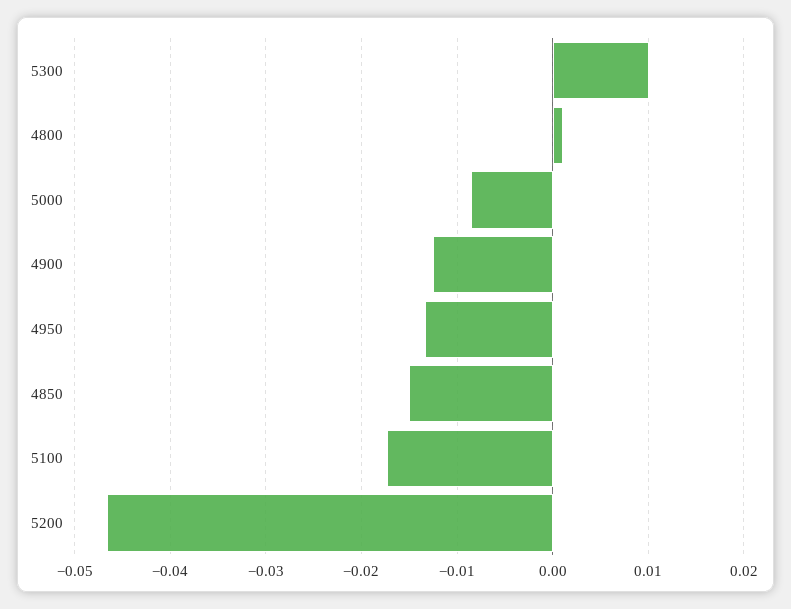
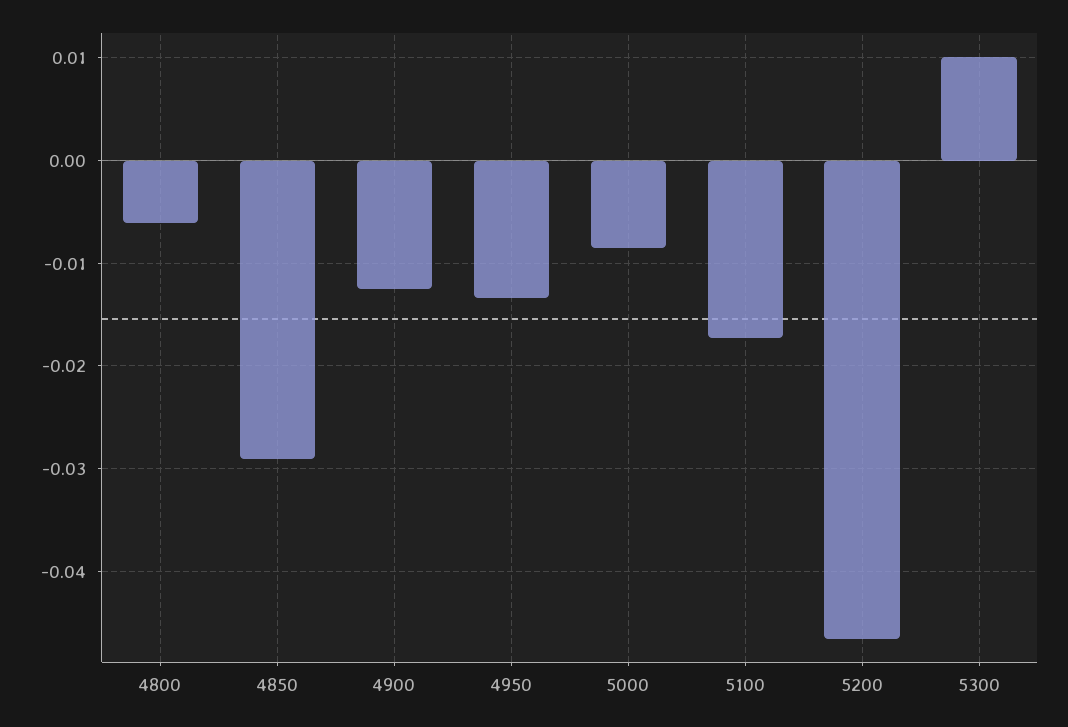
  {
    "5300": 0.01,
-   "4800": 0.001,
+   "4800": -0.006,
    "5000": -0.009,
    "4900": -0.013,
    "4950": -0.013,
-   "4850": -0.015,
+   "4850": -0.029,
    "5100": -0.017,
    "5200": -0.047
  }

